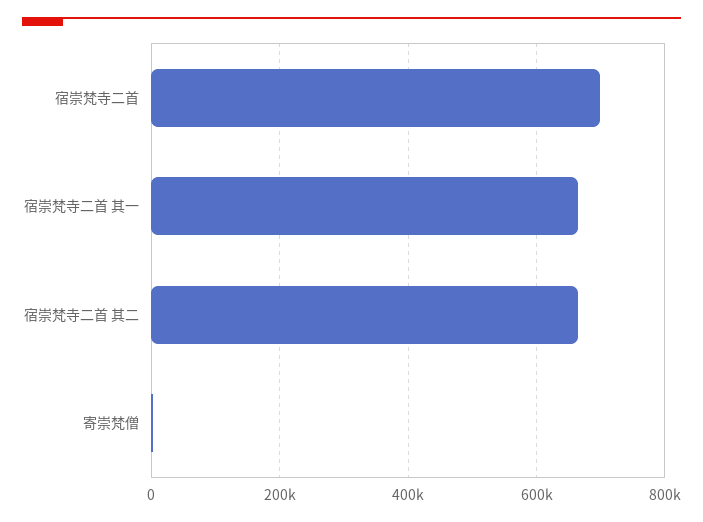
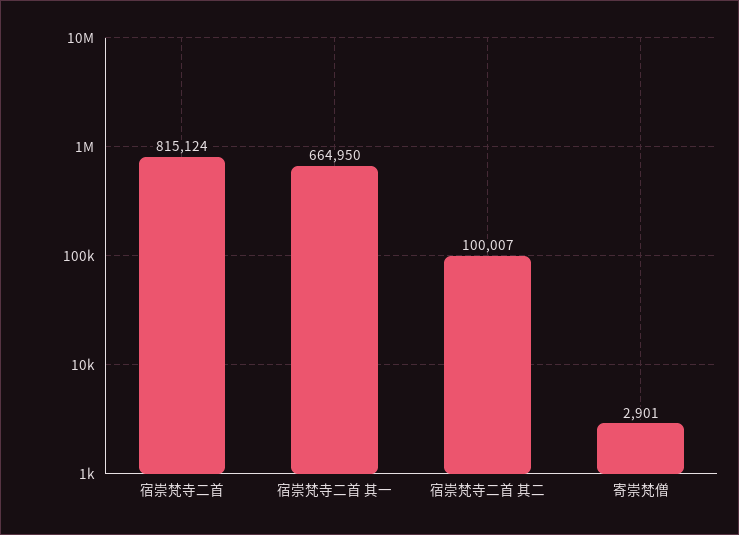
  {
-   "宿崇梵寺二首": 700000,
+   "宿崇梵寺二首": 815124,
    "宿崇梵寺二首 其一": 664950,
-   "宿崇梵寺二首 其二": 660000,
+   "宿崇梵寺二首 其二": 100007,
    "寄崇梵僧": 2901
  }

